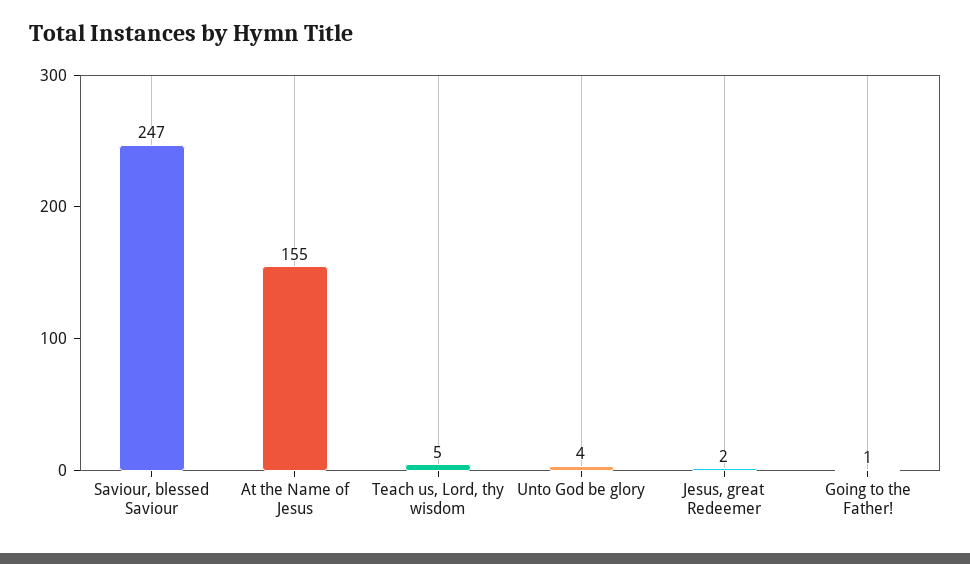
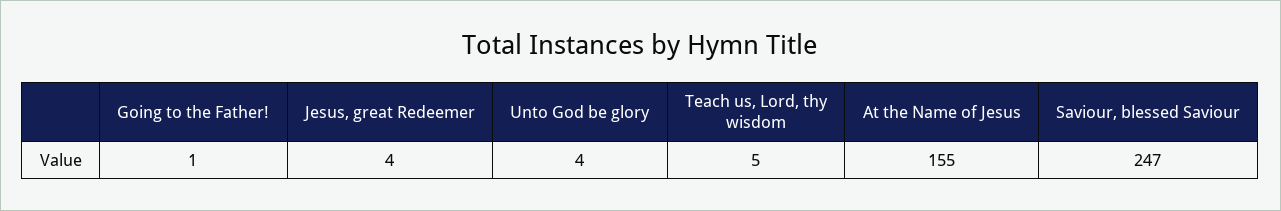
  {
    "Saviour, blessed Saviour": 247,
    "At the Name of Jesus": 155,
    "Teach us, Lord, thy wisdom": 5,
    "Unto God be glory": 4,
-   "Jesus, great Redeemer": 2,
+   "Jesus, great Redeemer": 4,
    "Going to the Father!": 1
  }

